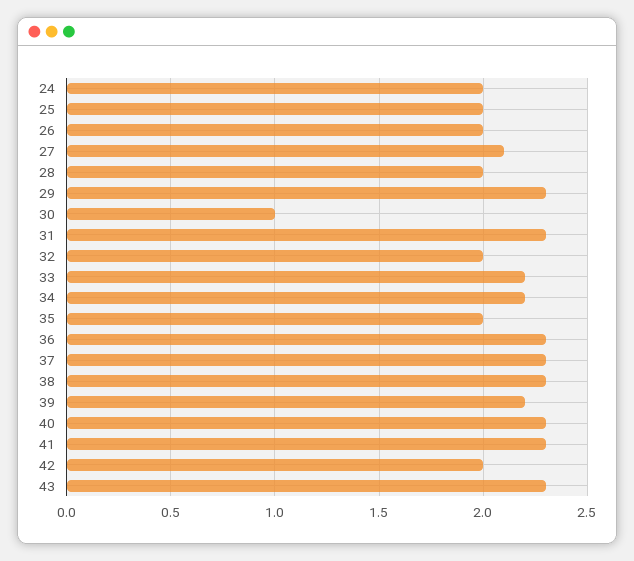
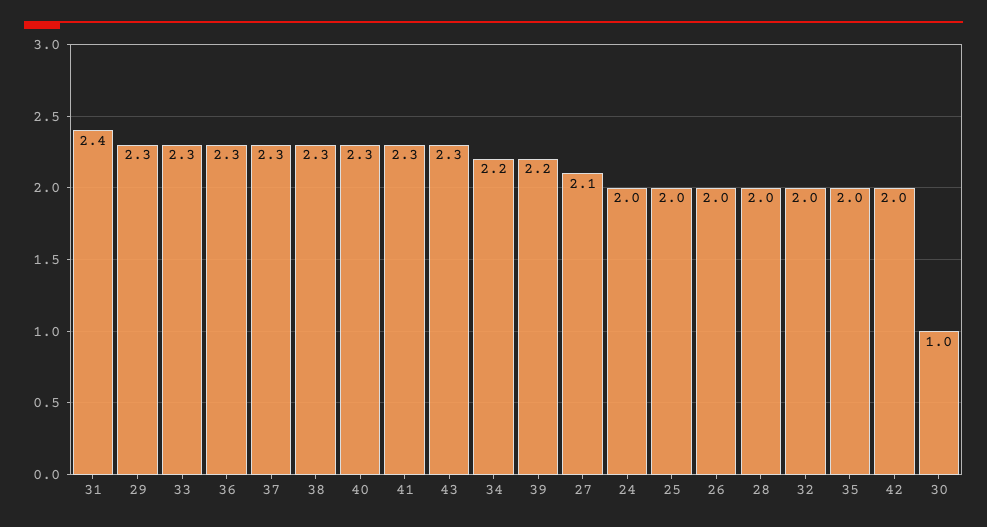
  {
    "24": 2,
    "25": 2,
    "26": 2,
    "27": 2.1,
    "28": 2,
    "29": 2.3,
    "30": 1,
-   "31": 2.3,
+   "31": 2.4,
    "32": 2,
-   "33": 2.2,
+   "33": 2.3,
    "34": 2.2,
    "35": 2,
    "36": 2.3,
    "37": 2.3,
    "38": 2.3,
    "39": 2.2,
    "40": 2.3,
    "41": 2.3,
    "42": 2,
    "43": 2.3
  }

